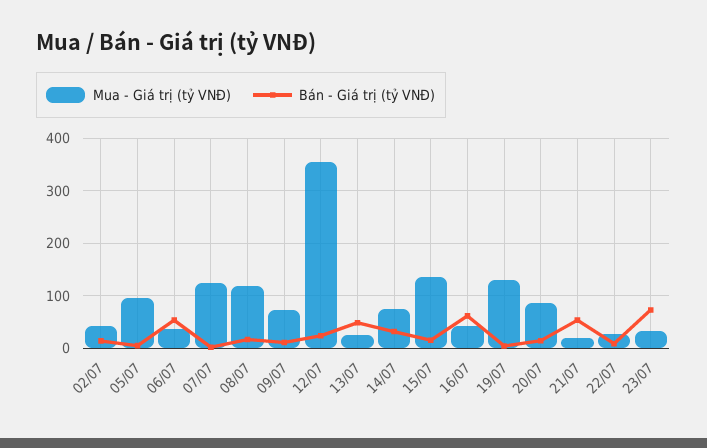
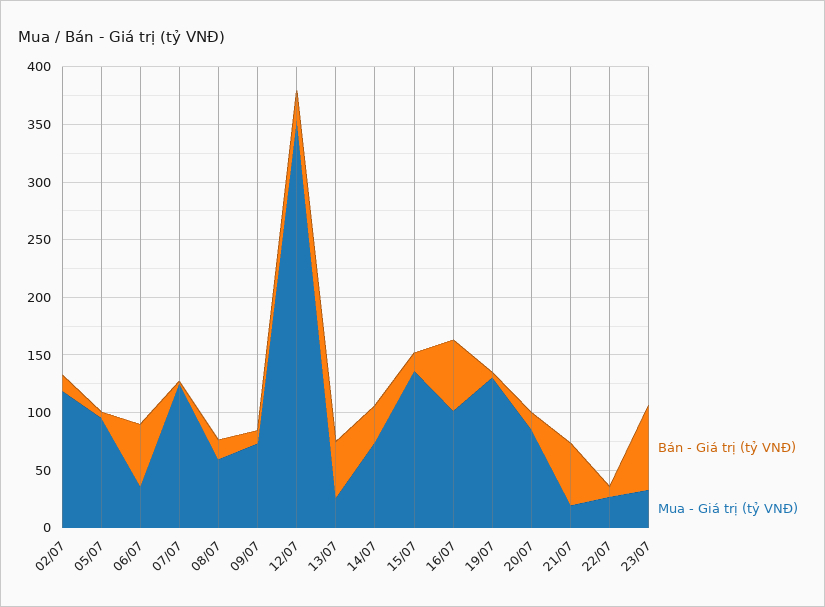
  {
    "Mua - Giá trị (tỷ VNĐ)": {
-     "02/07": 40,
+     "02/07": 120,
      "05/07": 100,
      "06/07": 40,
      "07/07": 130,
-     "08/07": 120,
+     "08/07": 60,
      "09/07": 70,
      "12/07": 350,
      "13/07": 30,
      "14/07": 70,
      "15/07": 140,
-     "16/07": 40,
+     "16/07": 100,
      "19/07": 130,
      "20/07": 90,
      "21/07": 20,
      "22/07": 30,
      "23/07": 30
    },
    "Bán - Giá trị (tỷ VNĐ)": {
      "02/07": 10,
      "05/07": 10,
      "06/07": 50,
      "07/07": 0,
      "08/07": 20,
      "09/07": 10,
      "12/07": 20,
      "13/07": 50,
      "14/07": 30,
      "15/07": 20,
      "16/07": 60,
      "19/07": 0,
      "20/07": 10,
      "21/07": 50,
      "22/07": 10,
      "23/07": 70
    }
  }

